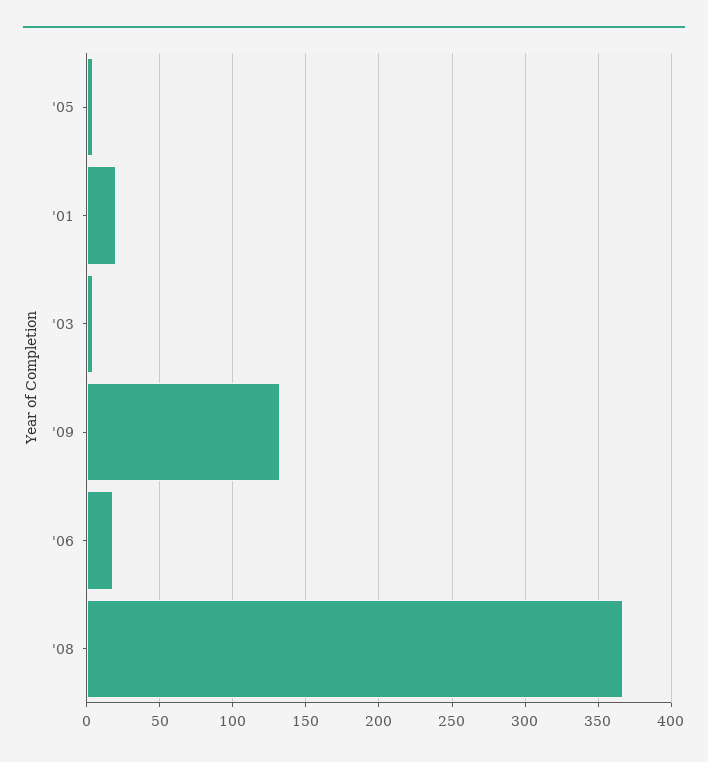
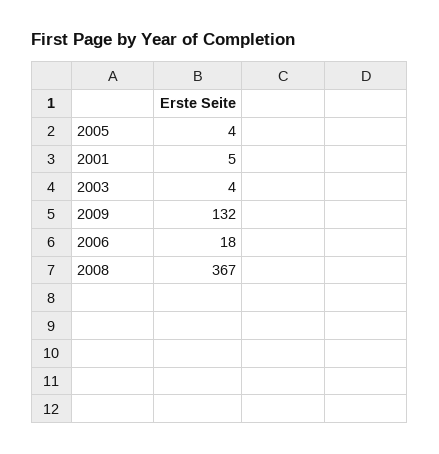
  {
    "'05": 4,
-   "'01": 20,
+   "'01": 5,
    "'03": 4,
    "'09": 132,
    "'06": 18,
    "'08": 367
  }

